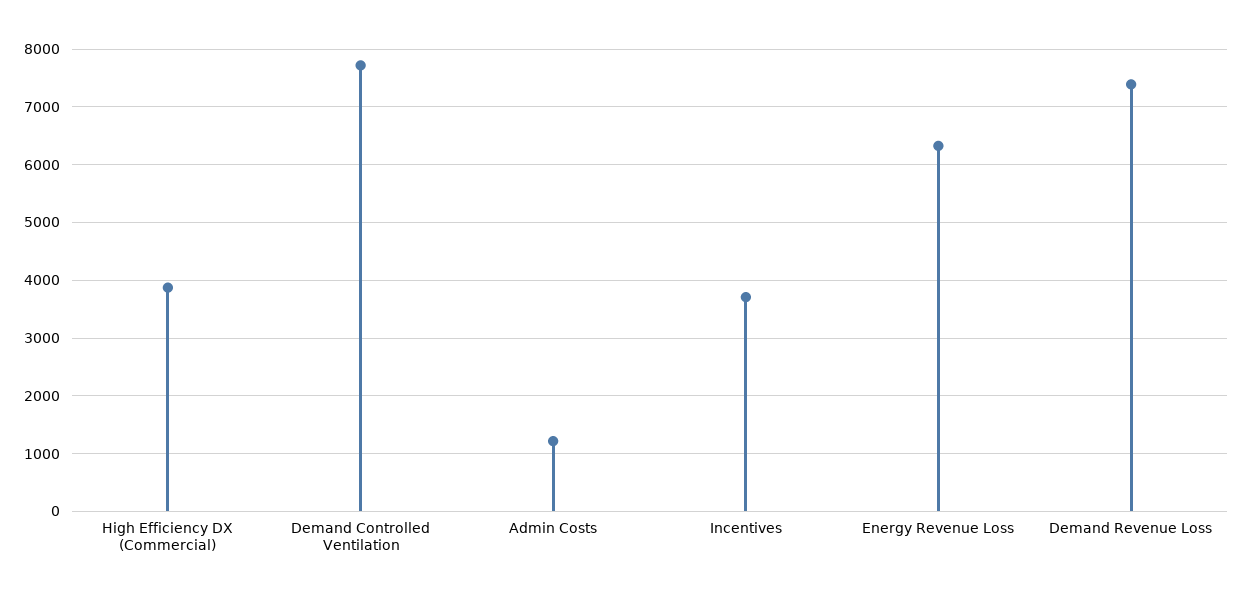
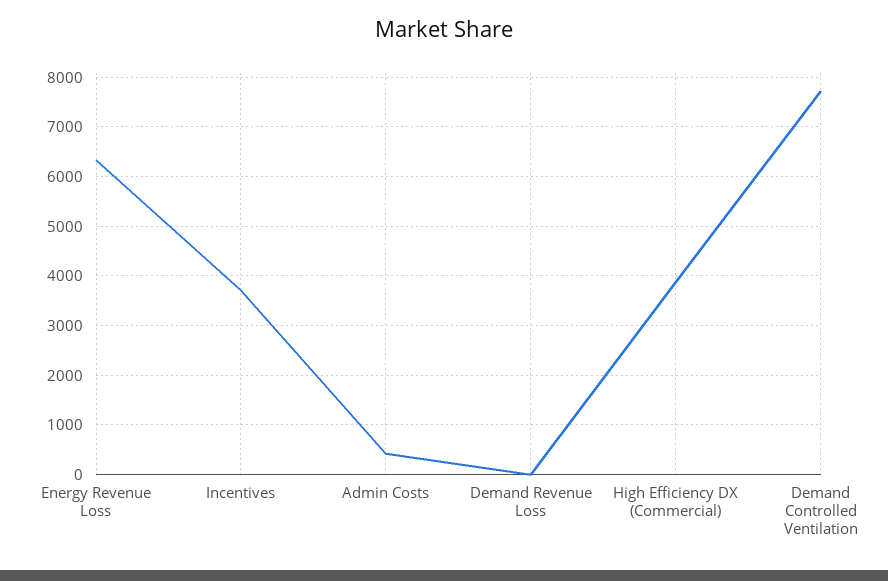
  {
    "High Efficiency DX (Commercial)": 3800,
    "Demand Controlled Ventilation": 7800,
-   "Admin Costs": 1200,
+   "Admin Costs": 400,
    "Incentives": 3800,
    "Energy Revenue Loss": 6400,
-   "Demand Revenue Loss": 7400
+   "Demand Revenue Loss": 0
  }

